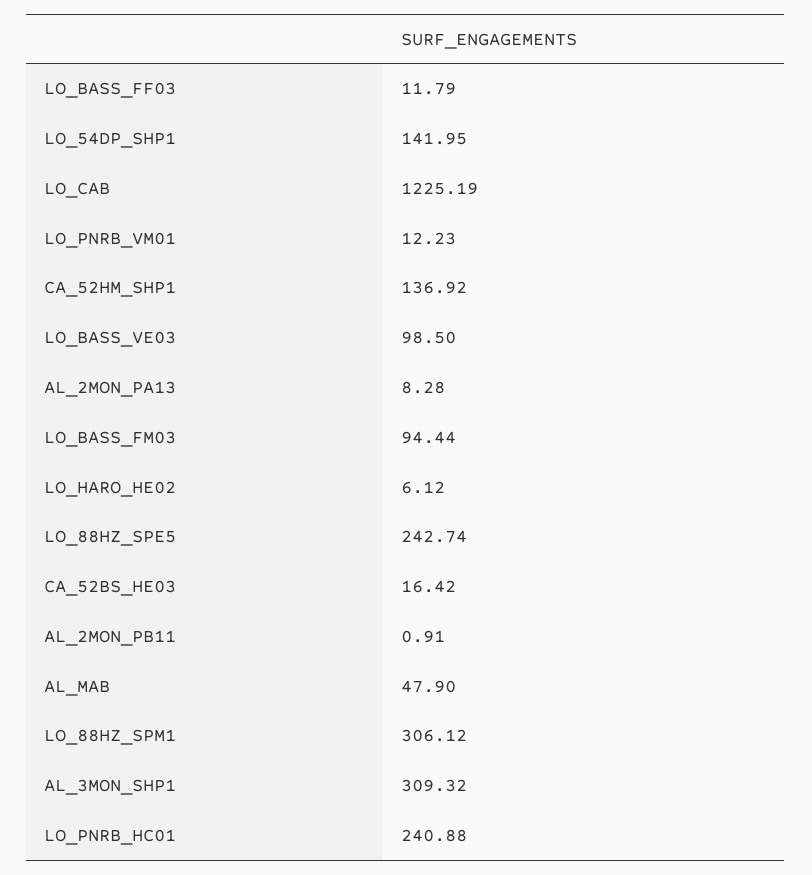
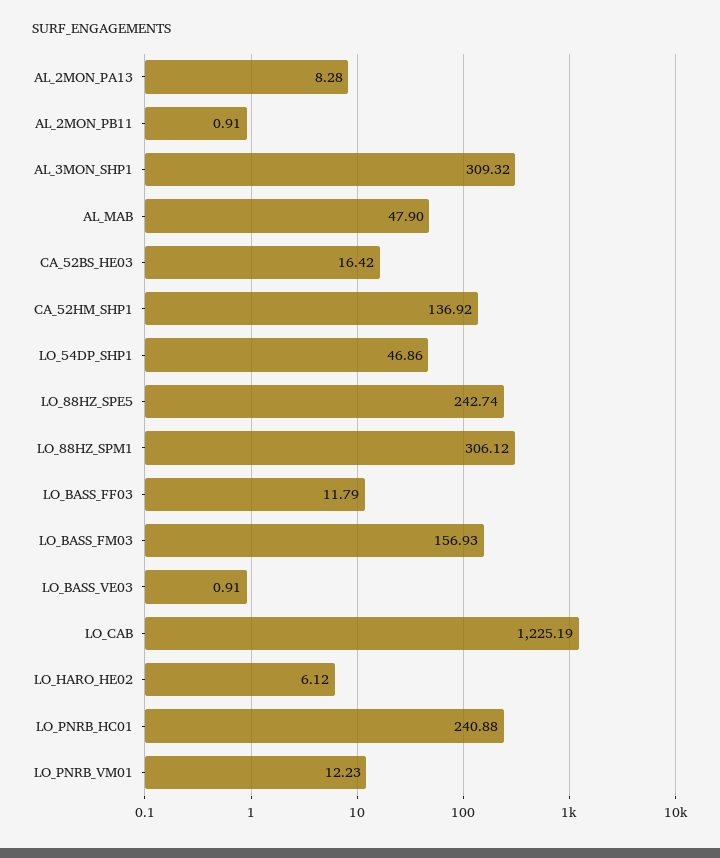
  {
    "LO_BASS_FF03": 11.79,
-   "LO_54DP_SHP1": 141.95,
+   "LO_54DP_SHP1": 46.86,
    "LO_CAB": 1225.19,
    "LO_PNRB_VM01": 12.23,
    "CA_52HM_SHP1": 136.92,
-   "LO_BASS_VE03": 98.5,
+   "LO_BASS_VE03": 0.91,
    "AL_2MON_PA13": 8.28,
-   "LO_BASS_FM03": 94.44,
+   "LO_BASS_FM03": 156.93,
    "LO_HARO_HE02": 6.12,
    "LO_88HZ_SPE5": 242.74,
    "CA_52BS_HE03": 16.42,
    "AL_2MON_PB11": 0.91,
    "AL_MAB": 47.9,
    "LO_88HZ_SPM1": 306.12,
    "AL_3MON_SHP1": 309.32,
    "LO_PNRB_HC01": 240.88
  }

